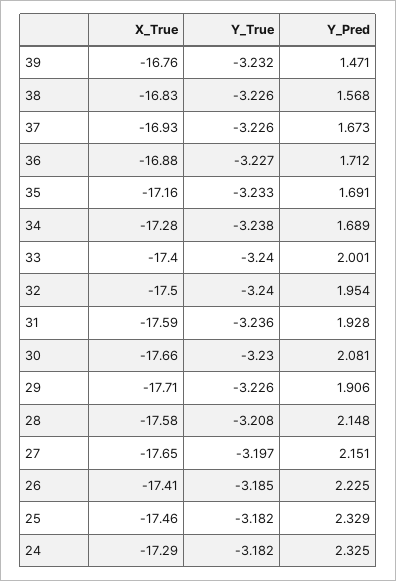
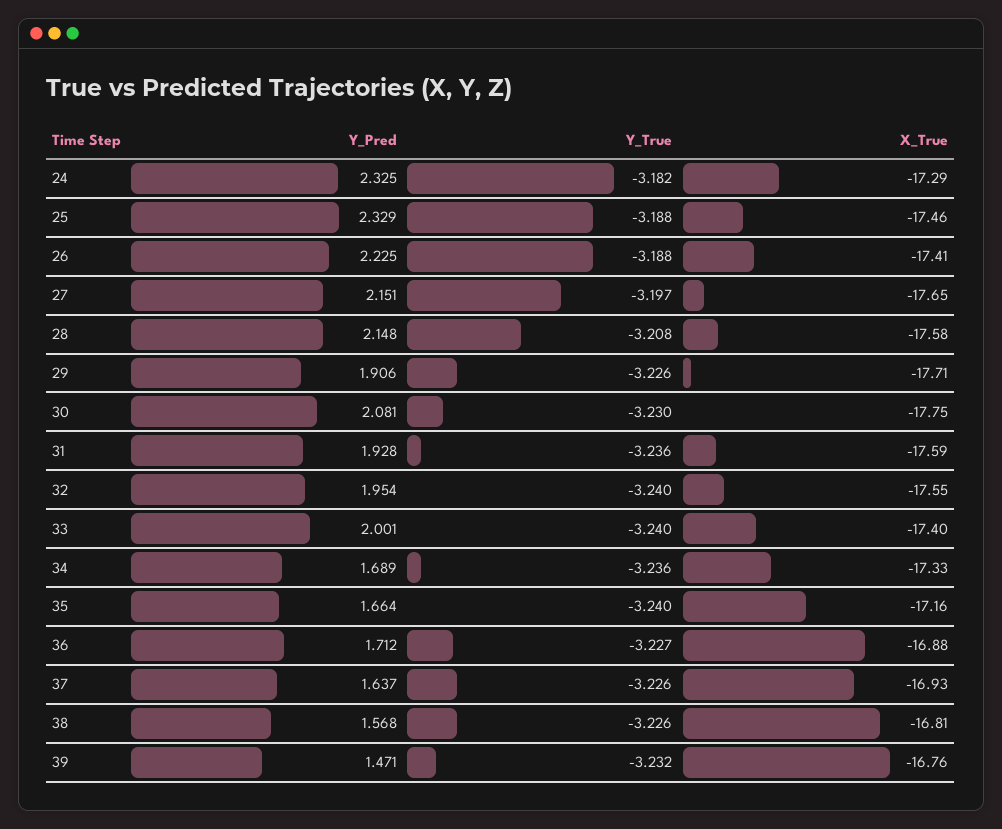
  {
    "X_True": {
      "39": -16.76,
-     "38": -16.83,
+     "38": -16.81,
      "37": -16.93,
      "36": -16.88,
      "35": -17.16,
-     "34": -17.28,
+     "34": -17.33,
      "33": -17.4,
-     "32": -17.5,
+     "32": -17.55,
      "31": -17.59,
-     "30": -17.66,
+     "30": -17.75,
      "29": -17.71,
      "28": -17.58,
      "27": -17.65,
      "26": -17.41,
      "25": -17.46,
      "24": -17.29
    },
    "Y_True": {
      "39": -3.232,
      "38": -3.226,
      "37": -3.226,
      "36": -3.227,
-     "35": -3.233,
+     "35": -3.24,
-     "34": -3.238,
+     "34": -3.236,
      "33": -3.24,
      "32": -3.24,
      "31": -3.236,
      "30": -3.23,
      "29": -3.226,
      "28": -3.208,
      "27": -3.197,
-     "26": -3.185,
+     "26": -3.188,
-     "25": -3.182,
+     "25": -3.188,
      "24": -3.182
    },
    "Y_Pred": {
      "39": 1.471,
      "38": 1.568,
-     "37": 1.673,
+     "37": 1.637,
      "36": 1.712,
-     "35": 1.691,
+     "35": 1.664,
      "34": 1.689,
      "33": 2.001,
      "32": 1.954,
      "31": 1.928,
      "30": 2.081,
      "29": 1.906,
      "28": 2.148,
      "27": 2.151,
      "26": 2.225,
      "25": 2.329,
      "24": 2.325
    }
  }

